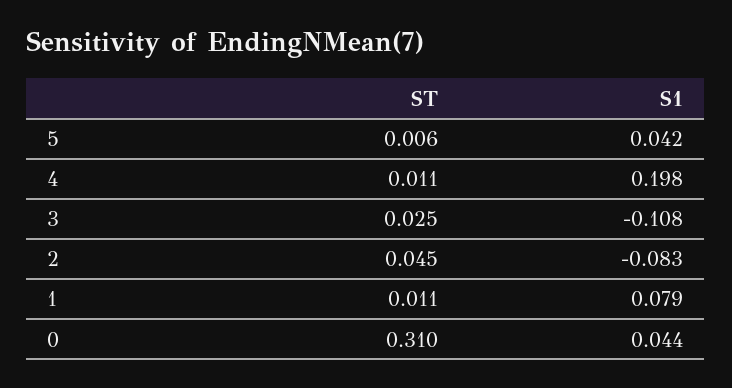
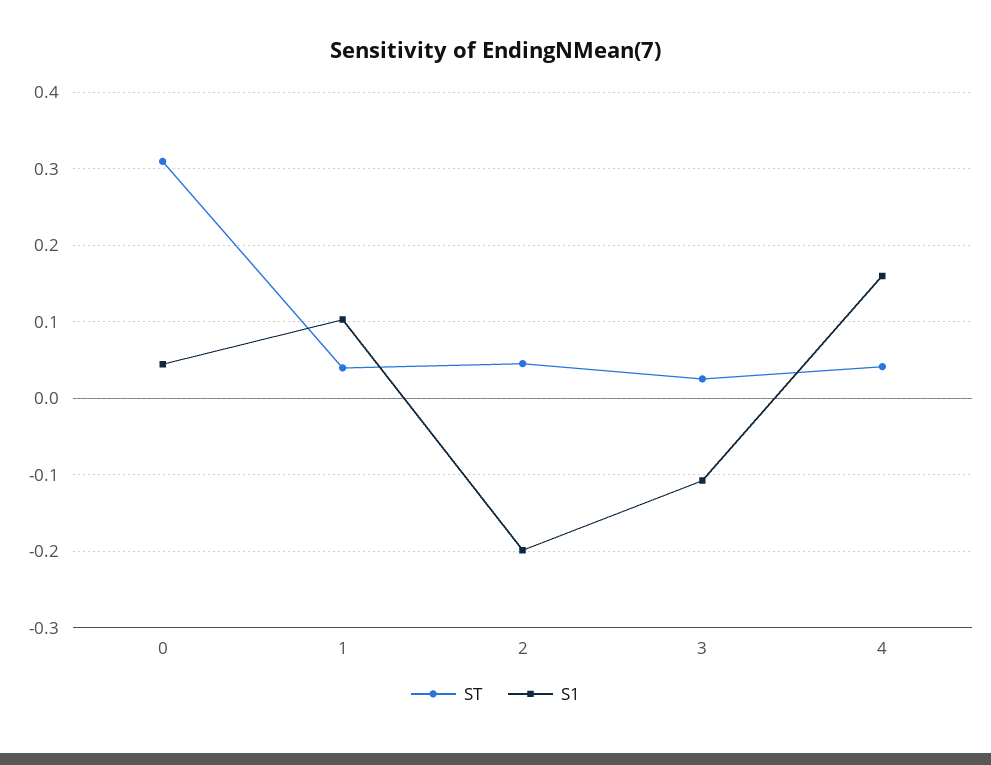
  {
    "ST": {
-     "5": 0.006,
-     "4": 0.011,
+     "4": 0.04,
      "3": 0.025,
      "2": 0.045,
-     "1": 0.011,
+     "1": 0.04,
      "0": 0.31
    },
    "S1": {
-     "5": 0.042,
-     "4": 0.198,
+     "4": 0.16,
      "3": -0.108,
-     "2": -0.083,
+     "2": -0.2,
-     "1": 0.079,
+     "1": 0.1,
      "0": 0.044
    }
  }

